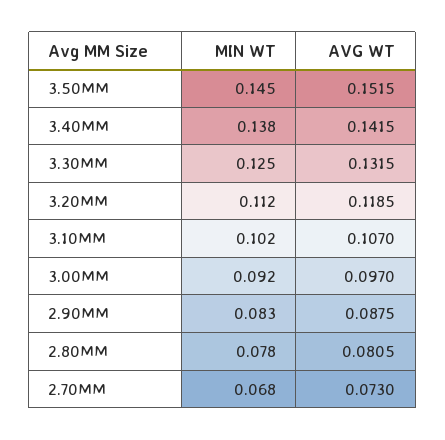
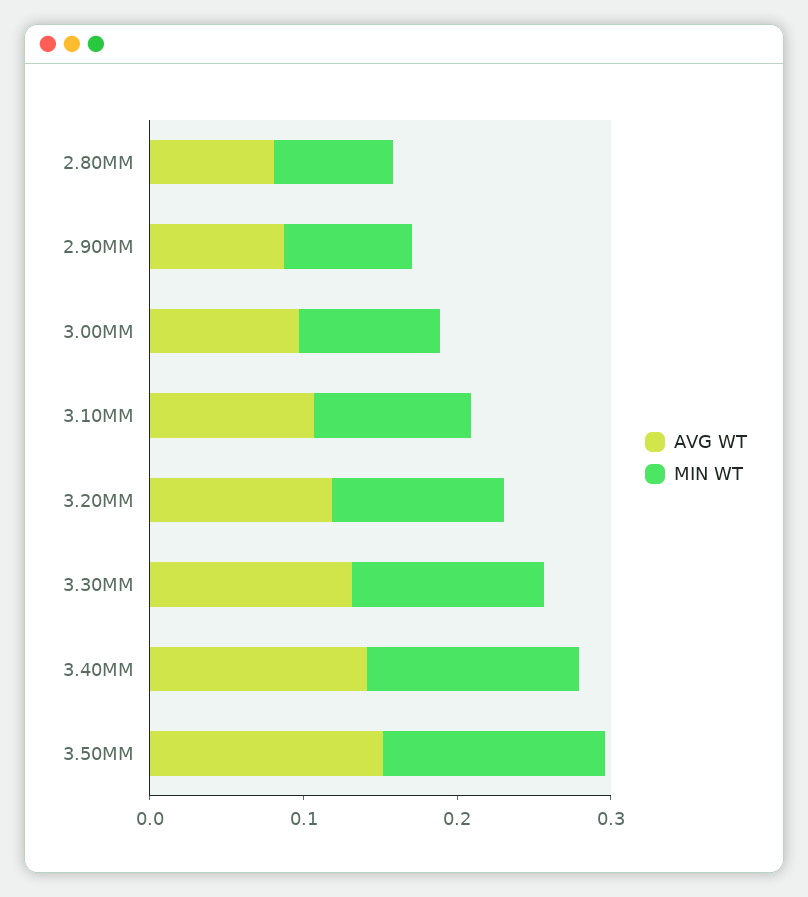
  {
    "MIN WT": {
      "3.50MM": 0.145,
      "3.40MM": 0.138,
      "3.30MM": 0.125,
      "3.20MM": 0.112,
      "3.10MM": 0.102,
      "3.00MM": 0.092,
      "2.90MM": 0.083,
-     "2.80MM": 0.078,
+     "2.80MM": 0.078
-     "2.70MM": 0.068
    },
    "AVG WT": {
      "3.50MM": 0.1515,
      "3.40MM": 0.1415,
      "3.30MM": 0.1315,
      "3.20MM": 0.1185,
      "3.10MM": 0.107,
      "3.00MM": 0.097,
      "2.90MM": 0.0875,
-     "2.80MM": 0.0805,
+     "2.80MM": 0.0805
-     "2.70MM": 0.073
    }
  }

